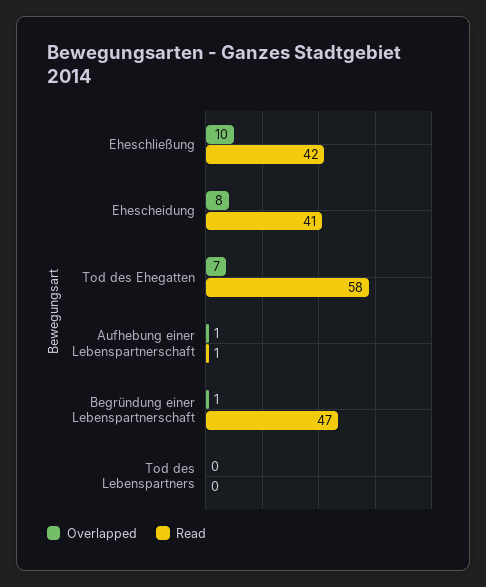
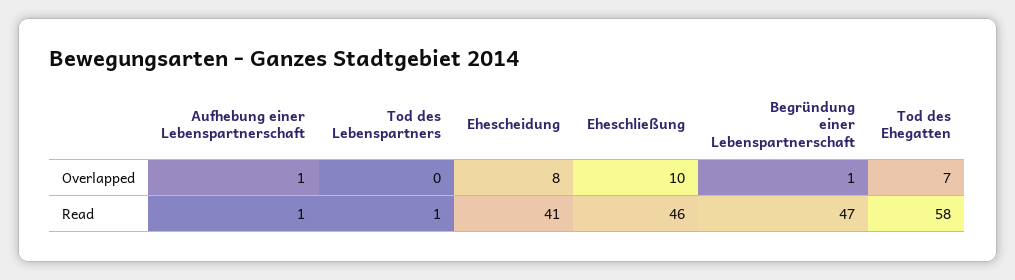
  {
    "Overlapped": {
      "Eheschließung": 10,
      "Ehescheidung": 8,
      "Tod des Ehegatten": 7,
      "Aufhebung einer Lebenspartnerschaft": 1,
      "Begründung einer Lebenspartnerschaft": 1,
      "Tod des Lebenspartners": 0
    },
    "Read": {
-     "Eheschließung": 42,
+     "Eheschließung": 46,
      "Ehescheidung": 41,
      "Tod des Ehegatten": 58,
      "Aufhebung einer Lebenspartnerschaft": 1,
      "Begründung einer Lebenspartnerschaft": 47,
-     "Tod des Lebenspartners": 0
+     "Tod des Lebenspartners": 1
    }
  }

